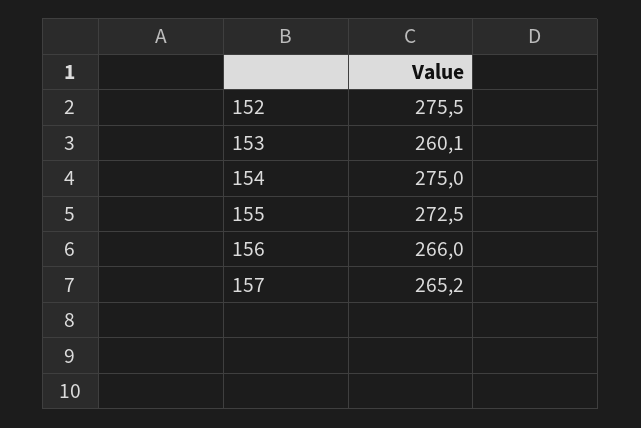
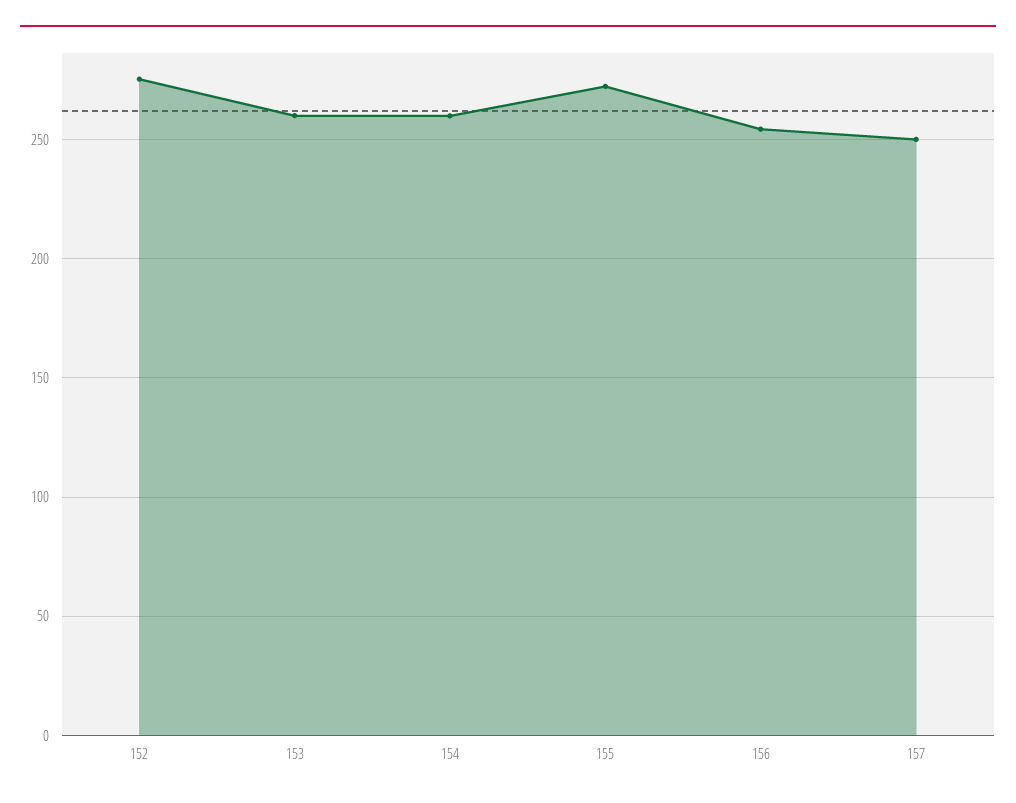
  {
    "152": 275.5,
    "153": 260.1,
-   "154": 275,
+   "154": 260,
    "155": 272.5,
-   "156": 266,
+   "156": 255,
-   "157": 265.2
+   "157": 250
  }

